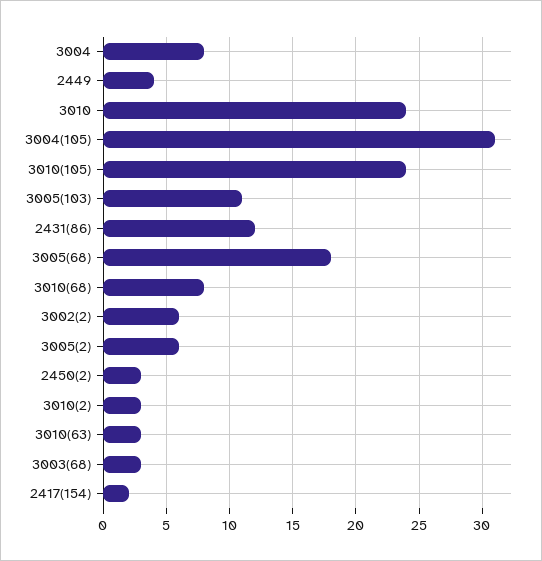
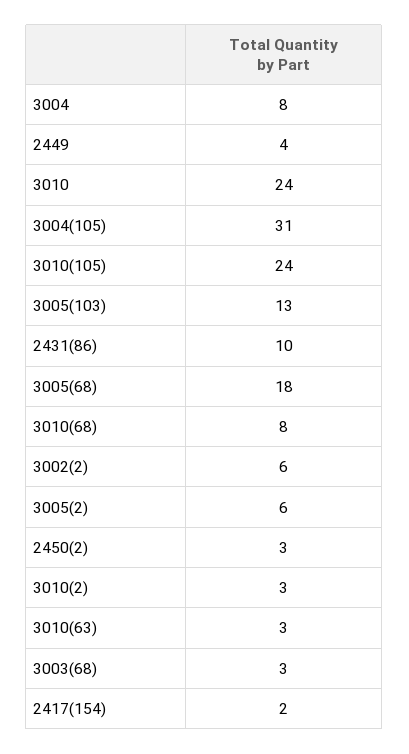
  {
    "3004": 8,
    "2449": 4,
    "3010": 24,
    "3004(105)": 31,
    "3010(105)": 24,
-   "3005(103)": 11,
+   "3005(103)": 13,
-   "2431(86)": 12,
+   "2431(86)": 10,
    "3005(68)": 18,
    "3010(68)": 8,
    "3002(2)": 6,
    "3005(2)": 6,
    "2450(2)": 3,
    "3010(2)": 3,
    "3010(63)": 3,
    "3003(68)": 3,
    "2417(154)": 2
  }

